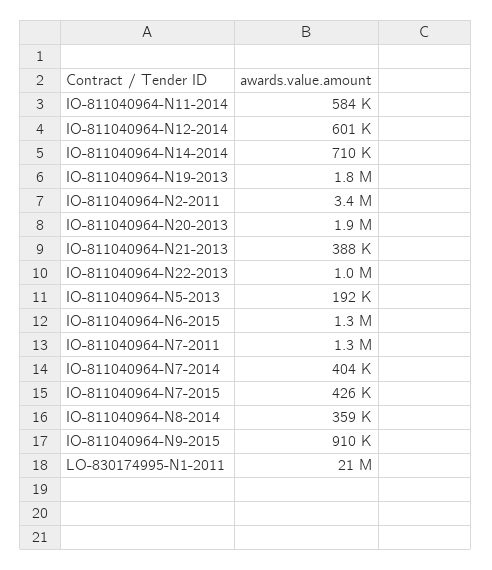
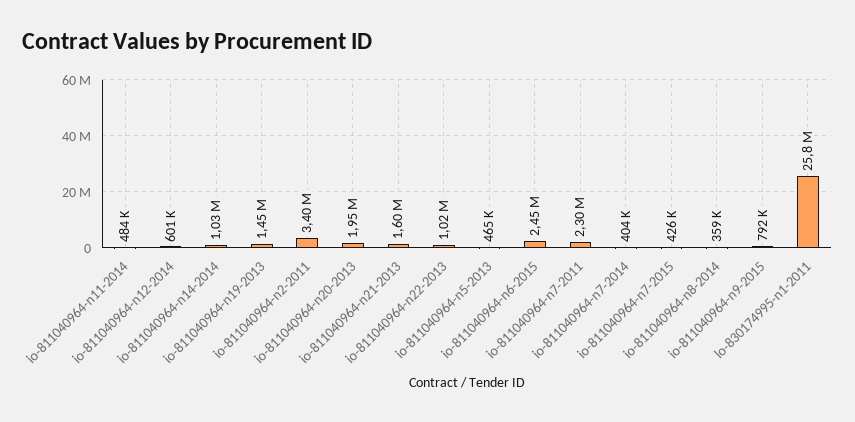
  {
-   "IO-811040964-N11-2014": 584000,
+   "IO-811040964-N11-2014": 484000,
    "IO-811040964-N12-2014": 601000,
-   "IO-811040964-N14-2014": 710000,
+   "IO-811040964-N14-2014": 1030000,
-   "IO-811040964-N19-2013": 1800000,
+   "IO-811040964-N19-2013": 1450000,
    "IO-811040964-N2-2011": 3400000,
    "IO-811040964-N20-2013": 1950000,
-   "IO-811040964-N21-2013": 388000,
+   "IO-811040964-N21-2013": 1600000,
    "IO-811040964-N22-2013": 1020000,
-   "IO-811040964-N5-2013": 192000,
+   "IO-811040964-N5-2013": 465000,
-   "IO-811040964-N6-2015": 1300000,
+   "IO-811040964-N6-2015": 2450000,
-   "IO-811040964-N7-2011": 1300000,
+   "IO-811040964-N7-2011": 2300000,
    "IO-811040964-N7-2014": 404000,
    "IO-811040964-N7-2015": 426000,
    "IO-811040964-N8-2014": 359000,
-   "IO-811040964-N9-2015": 910000,
+   "IO-811040964-N9-2015": 792000,
-   "LO-830174995-N1-2011": 21000000
+   "LO-830174995-N1-2011": 25800000
  }

